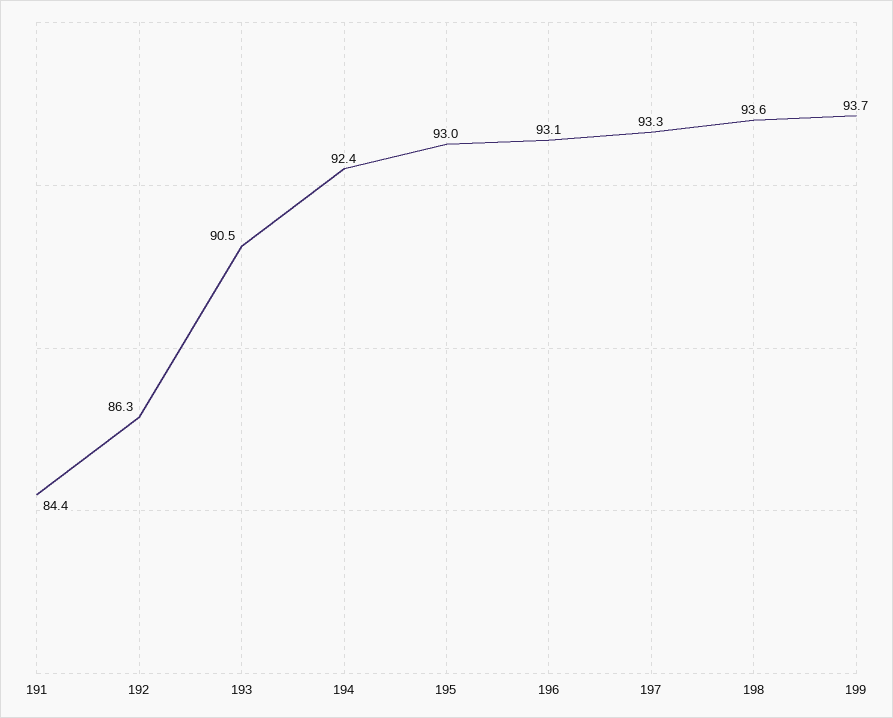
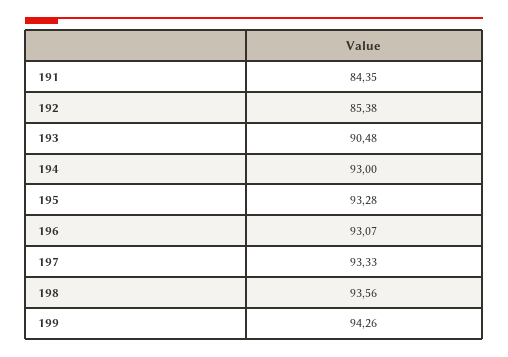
  {
    "191": 84.35,
-   "192": 86.3,
+   "192": 85.38,
    "193": 90.48,
-   "194": 92.4,
+   "194": 93,
-   "195": 93,
+   "195": 93.28,
    "196": 93.07,
    "197": 93.33,
    "198": 93.56,
-   "199": 93.7
+   "199": 94.26
  }

